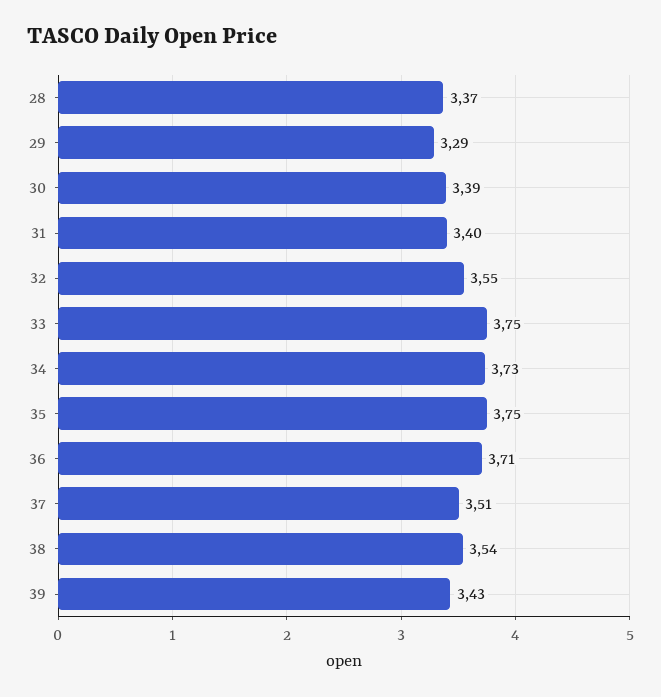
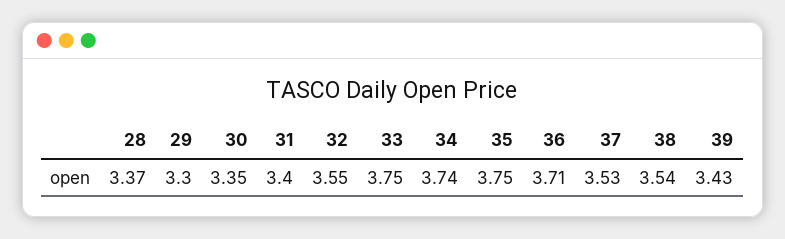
  {
    "28": 3.37,
-   "29": 3.29,
+   "29": 3.3,
-   "30": 3.39,
+   "30": 3.35,
    "31": 3.4,
    "32": 3.55,
    "33": 3.75,
-   "34": 3.73,
+   "34": 3.74,
    "35": 3.75,
    "36": 3.71,
-   "37": 3.51,
+   "37": 3.53,
    "38": 3.54,
    "39": 3.43
  }

